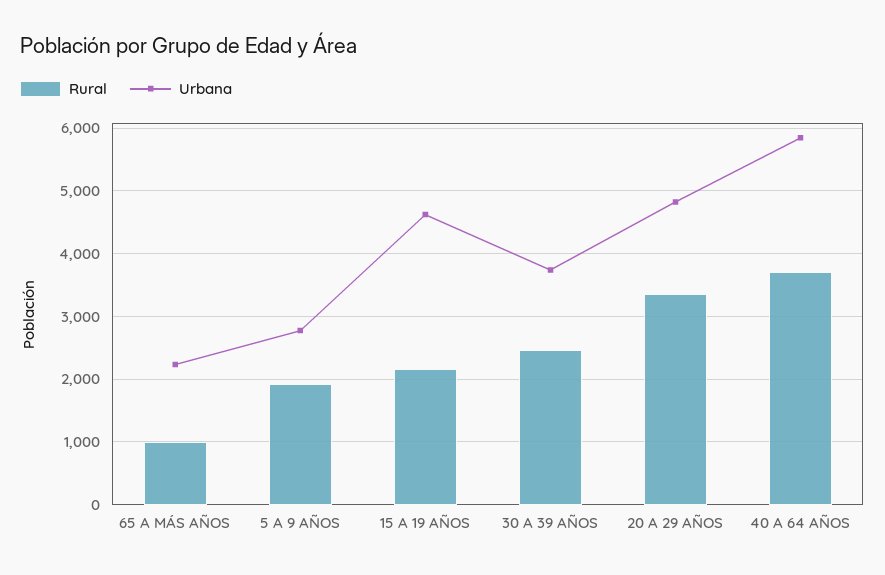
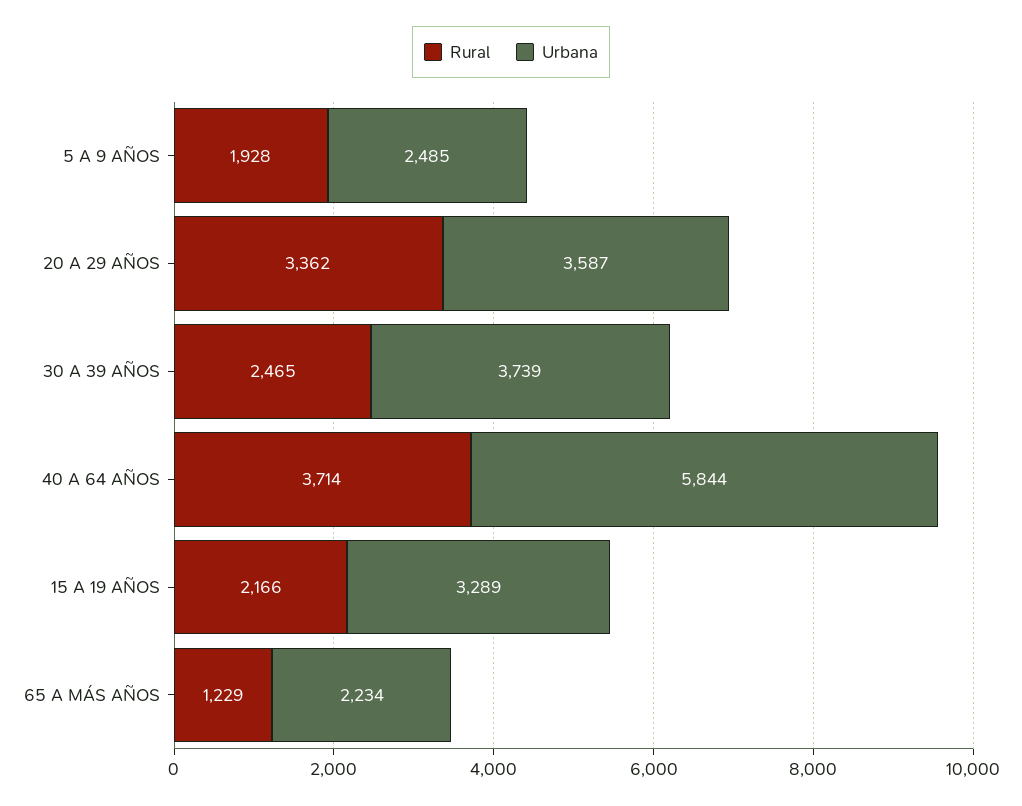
  {
    "Rural": {
-     "65 A MÁS AÑOS": 1000,
+     "65 A MÁS AÑOS": 1229,
      "5 A 9 AÑOS": 1928,
      "15 A 19 AÑOS": 2166,
      "30 A 39 AÑOS": 2465,
      "20 A 29 AÑOS": 3362,
      "40 A 64 AÑOS": 3714
    },
    "Urbana": {
      "65 A MÁS AÑOS": 2234,
-     "5 A 9 AÑOS": 2800,
+     "5 A 9 AÑOS": 2485,
-     "15 A 19 AÑOS": 4600,
+     "15 A 19 AÑOS": 3289,
      "30 A 39 AÑOS": 3739,
-     "20 A 29 AÑOS": 4800,
+     "20 A 29 AÑOS": 3587,
      "40 A 64 AÑOS": 5844
    }
  }

